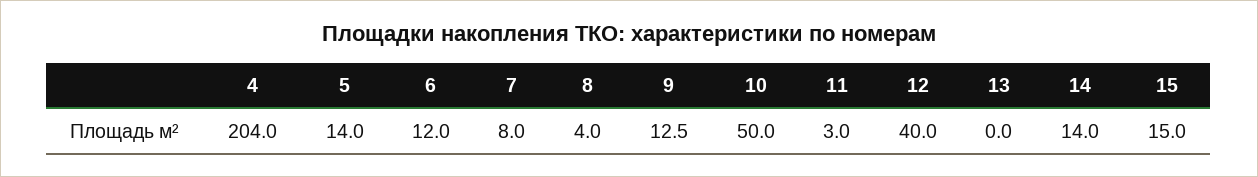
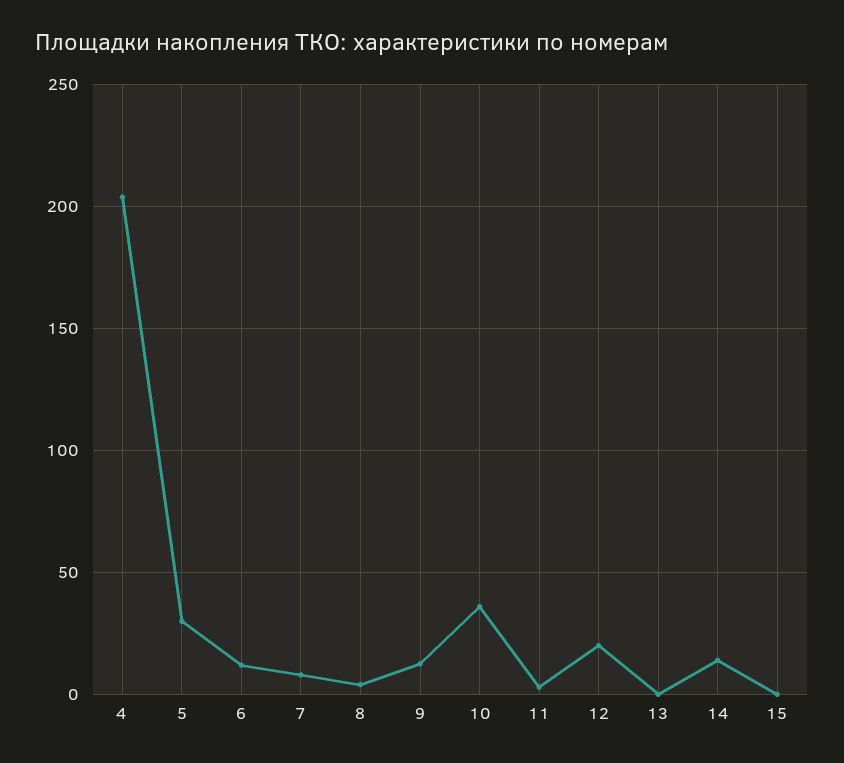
  {
    "4": 204,
-   "5": 14,
+   "5": 30,
    "6": 12,
    "7": 8,
    "8": 4,
    "9": 12.5,
-   "10": 50,
+   "10": 35,
    "11": 3,
-   "12": 40,
+   "12": 20,
    "13": 0,
    "14": 14,
-   "15": 15
+   "15": 0
  }

